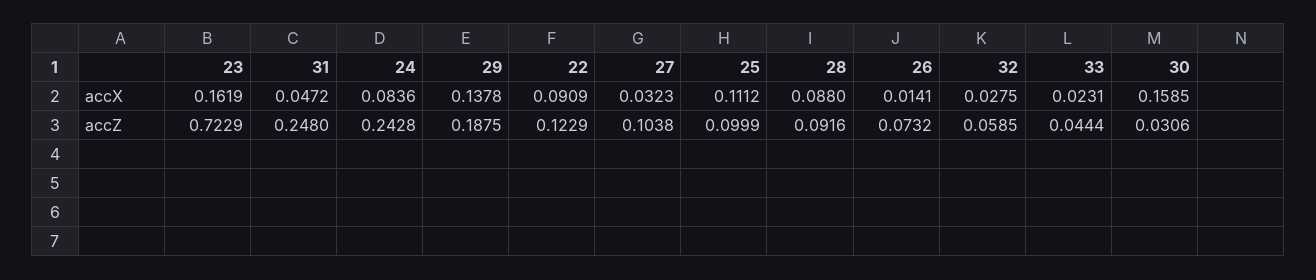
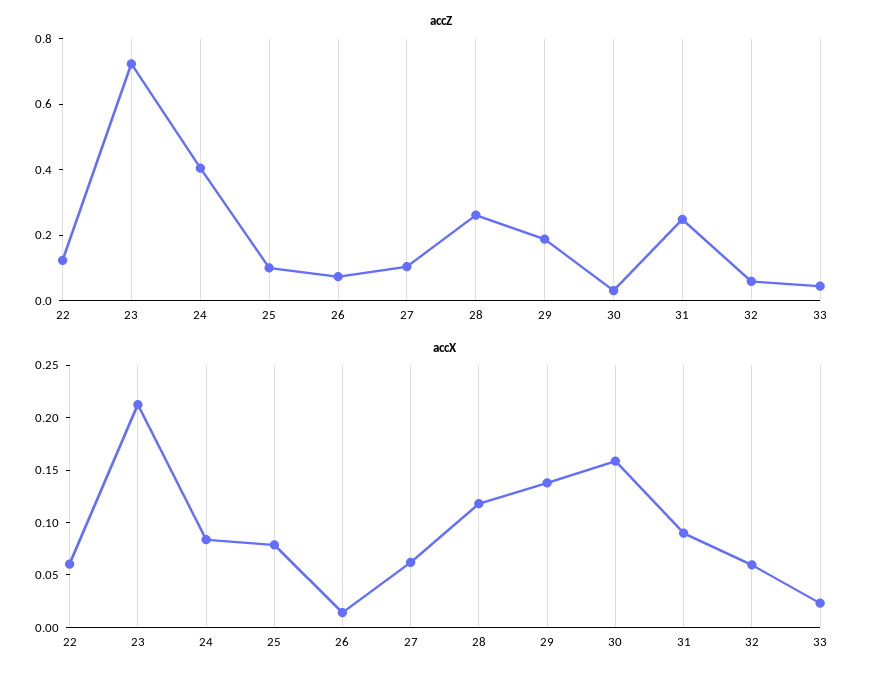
  {
    "accX": {
-     "23": 0.1619,
+     "23": 0.21,
-     "31": 0.0472,
+     "31": 0.09,
      "24": 0.0836,
      "29": 0.1378,
-     "22": 0.0909,
+     "22": 0.06,
-     "27": 0.0323,
+     "27": 0.06,
-     "25": 0.1112,
+     "25": 0.08,
-     "28": 0.088,
+     "28": 0.12,
      "26": 0.0141,
-     "32": 0.0275,
+     "32": 0.06,
      "33": 0.0231,
      "30": 0.1585
    },
    "accZ": {
      "23": 0.7229,
      "31": 0.248,
-     "24": 0.2428,
+     "24": 0.4,
      "29": 0.1875,
      "22": 0.1229,
      "27": 0.1038,
      "25": 0.0999,
-     "28": 0.0916,
+     "28": 0.25,
      "26": 0.0732,
      "32": 0.0585,
      "33": 0.0444,
      "30": 0.0306
    }
  }

